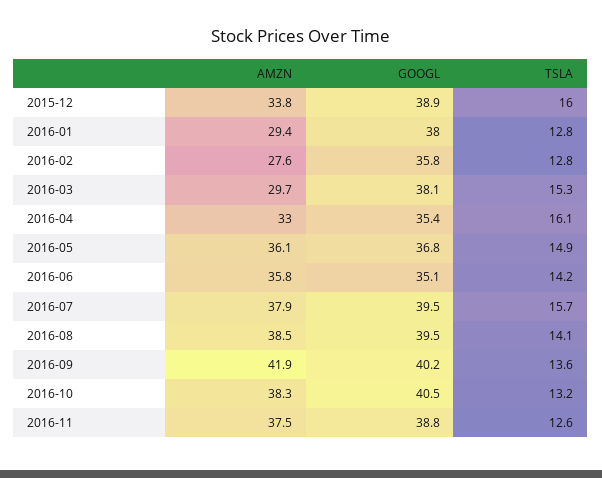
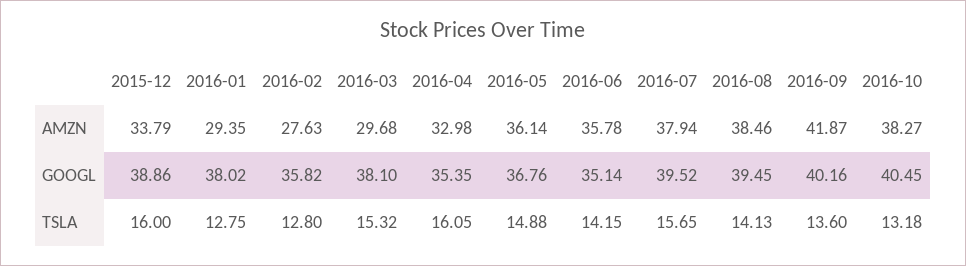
  {
    "AMZN": {
      "2015-12": 33.79,
      "2016-01": 29.35,
      "2016-02": 27.63,
      "2016-03": 29.68,
      "2016-04": 32.98,
      "2016-05": 36.14,
      "2016-06": 35.78,
      "2016-07": 37.94,
      "2016-08": 38.46,
      "2016-09": 41.87,
-     "2016-10": 38.27,
+     "2016-10": 38.27
-     "2016-11": 37.5
    },
    "GOOGL": {
      "2015-12": 38.86,
      "2016-01": 38.02,
      "2016-02": 35.82,
      "2016-03": 38.1,
      "2016-04": 35.35,
      "2016-05": 36.76,
      "2016-06": 35.14,
      "2016-07": 39.52,
      "2016-08": 39.45,
      "2016-09": 40.16,
-     "2016-10": 40.45,
+     "2016-10": 40.45
-     "2016-11": 38.8
    },
    "TSLA": {
      "2015-12": 16,
      "2016-01": 12.75,
      "2016-02": 12.8,
      "2016-03": 15.32,
      "2016-04": 16.05,
      "2016-05": 14.88,
      "2016-06": 14.15,
      "2016-07": 15.65,
      "2016-08": 14.13,
      "2016-09": 13.6,
-     "2016-10": 13.18,
+     "2016-10": 13.18
-     "2016-11": 12.6
    }
  }

